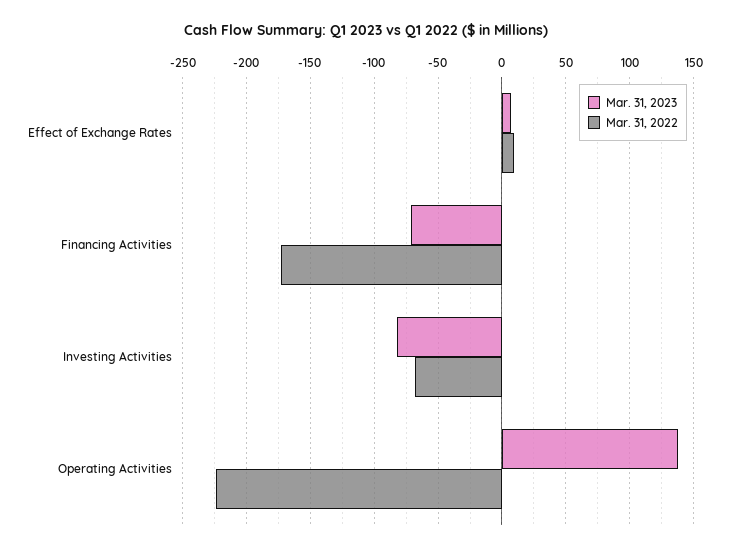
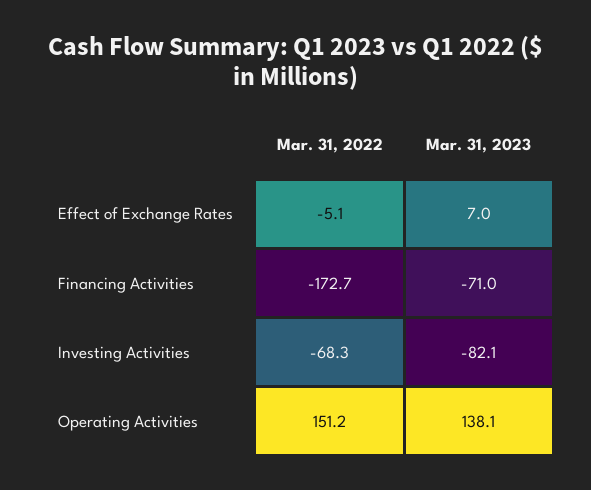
  {
    "Mar. 31, 2023": {
      "Effect of Exchange Rates": 7,
      "Financing Activities": -71,
      "Investing Activities": -82.1,
      "Operating Activities": 138.1
    },
    "Mar. 31, 2022": {
-     "Effect of Exchange Rates": 10,
+     "Effect of Exchange Rates": -5.1,
      "Financing Activities": -172.7,
      "Investing Activities": -68.3,
-     "Operating Activities": -225
+     "Operating Activities": 151.2
    }
  }

